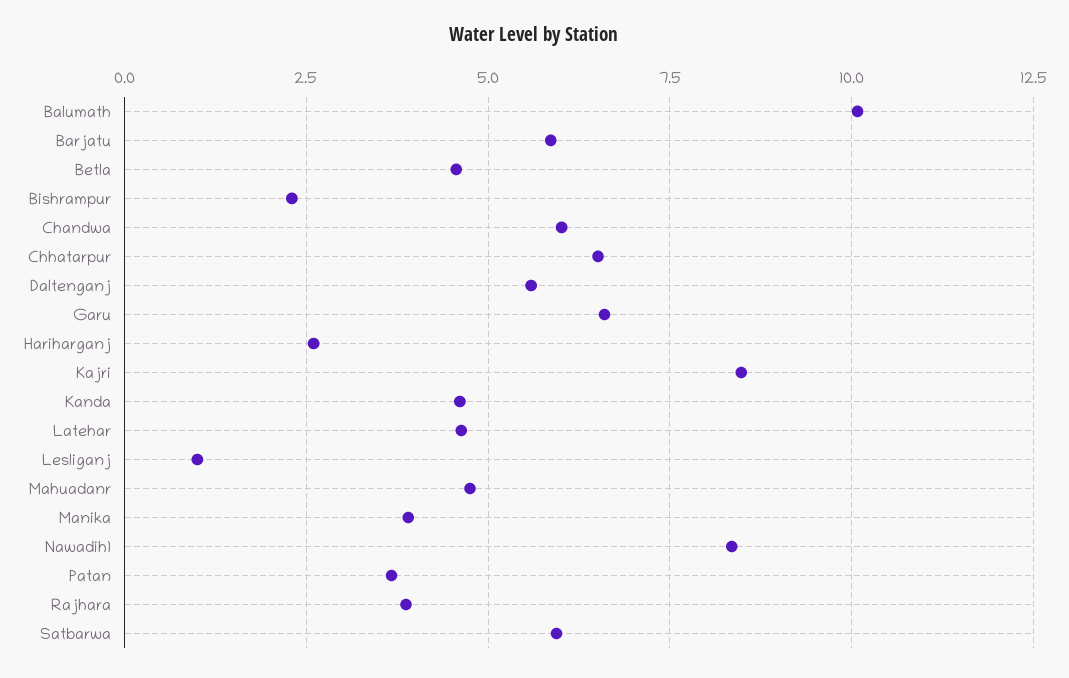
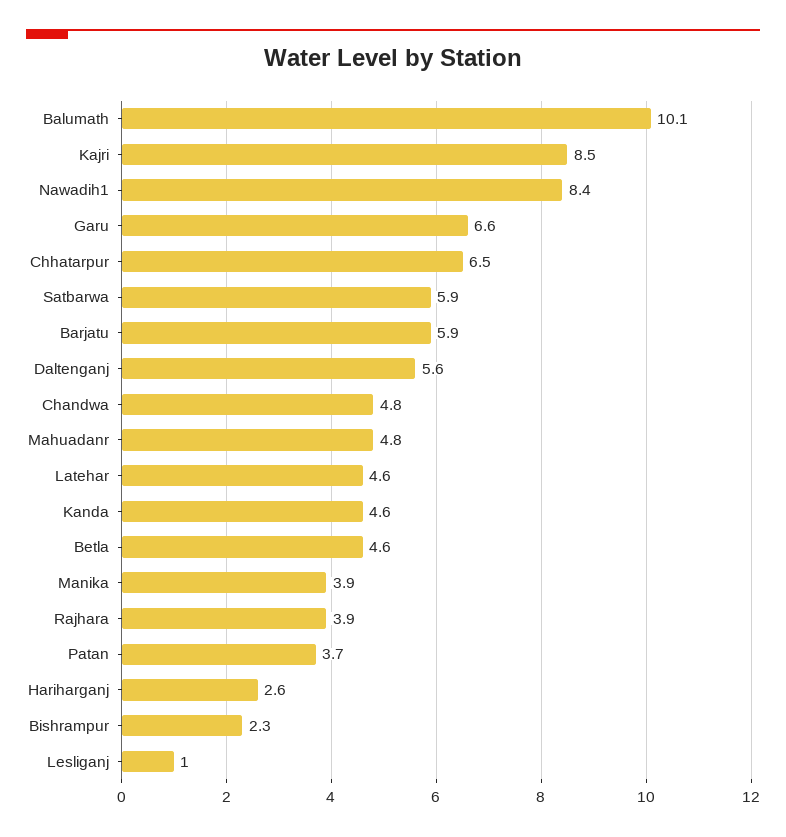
  {
    "Balumath": 10.1,
    "Barjatu": 5.9,
    "Betla": 4.6,
    "Bishrampur": 2.3,
-   "Chandwa": 6,
+   "Chandwa": 4.8,
    "Chhatarpur": 6.5,
    "Daltenganj": 5.6,
    "Garu": 6.6,
    "Hariharganj": 2.6,
    "Kajri": 8.5,
    "Kanda": 4.6,
    "Latehar": 4.6,
    "Lesliganj": 1,
    "Mahuadanr": 4.8,
    "Manika": 3.9,
    "Nawadih1": 8.4,
    "Patan": 3.7,
    "Rajhara": 3.9,
    "Satbarwa": 5.9
  }

